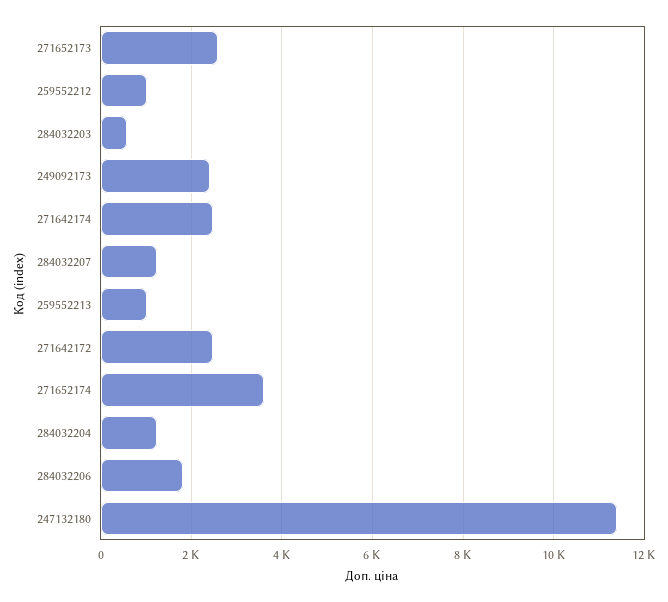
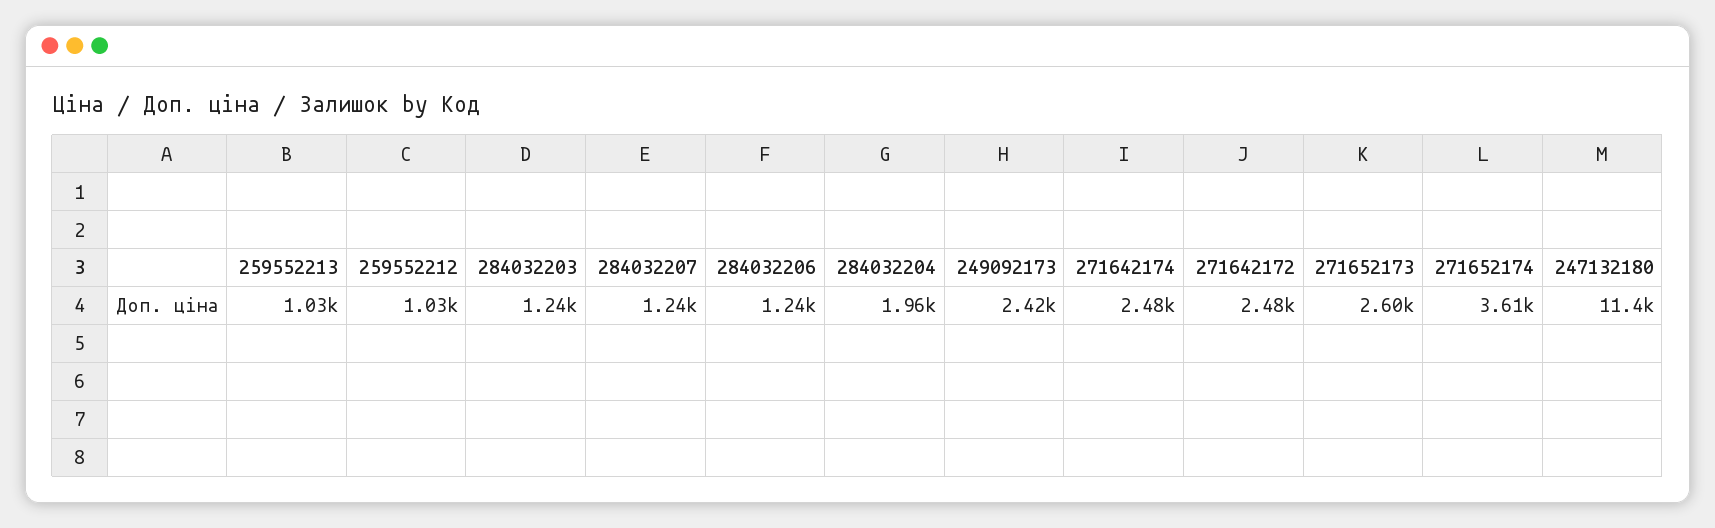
  {
    "271652173": 2600,
    "259552212": 1030,
-   "284032203": 600,
+   "284032203": 1240,
    "249092173": 2420,
    "271642174": 2480,
    "284032207": 1240,
    "259552213": 1030,
    "271642172": 2480,
    "271652174": 3610,
-   "284032204": 1200,
+   "284032204": 1960,
-   "284032206": 1800,
+   "284032206": 1240,
    "247132180": 11400
  }

